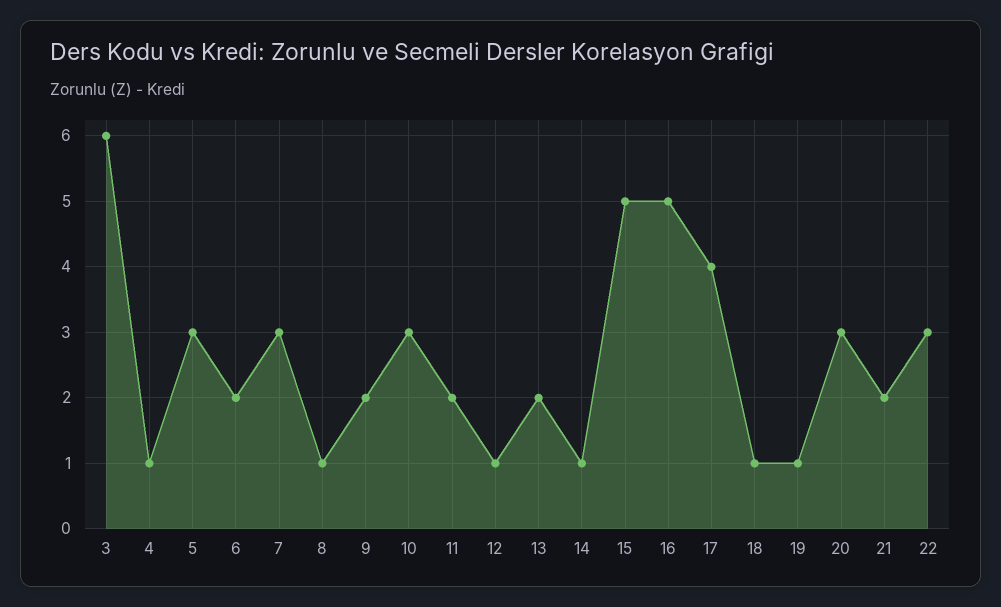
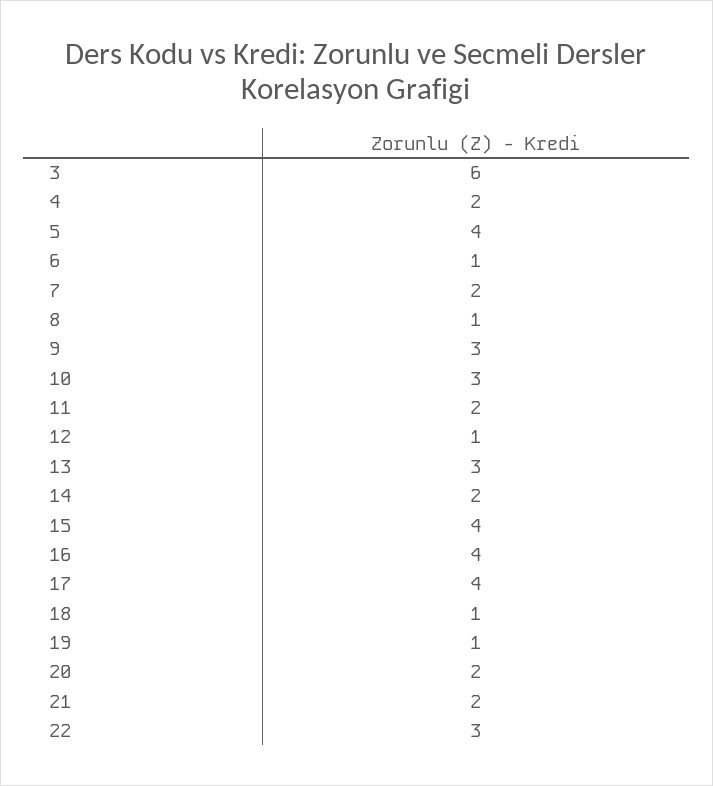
  {
    "3": 6,
-   "4": 1,
+   "4": 2,
-   "5": 3,
+   "5": 4,
-   "6": 2,
+   "6": 1,
-   "7": 3,
+   "7": 2,
    "8": 1,
-   "9": 2,
+   "9": 3,
    "10": 3,
    "11": 2,
    "12": 1,
-   "13": 2,
+   "13": 3,
-   "14": 1,
+   "14": 2,
-   "15": 5,
+   "15": 4,
-   "16": 5,
+   "16": 4,
    "17": 4,
    "18": 1,
    "19": 1,
-   "20": 3,
+   "20": 2,
    "21": 2,
    "22": 3
  }

